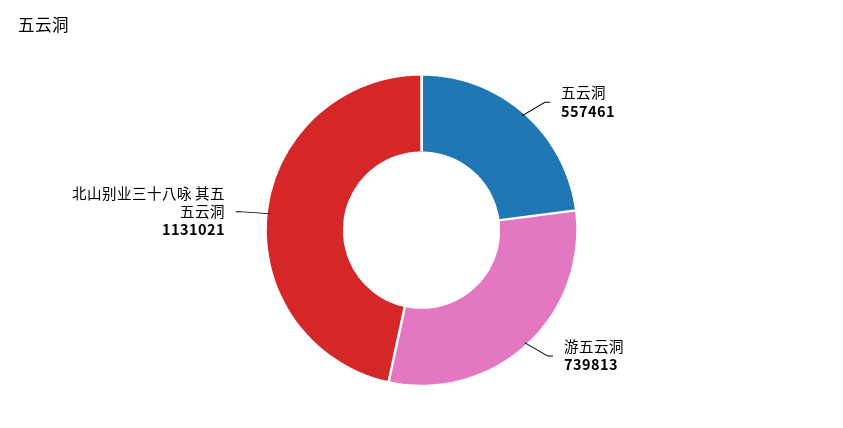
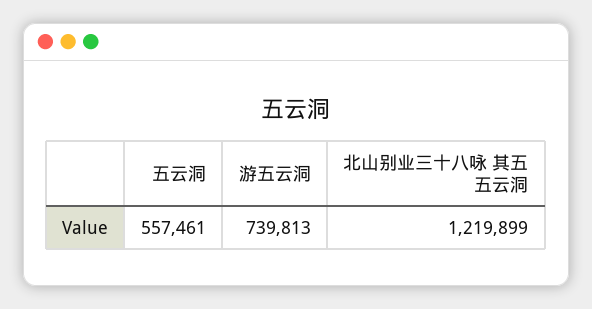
  {
    "五云洞": 557461,
    "游五云洞": 739813,
-   "北山别业三十八咏 其五 五云洞": 1131021
+   "北山别业三十八咏 其五 五云洞": 1219899
  }

